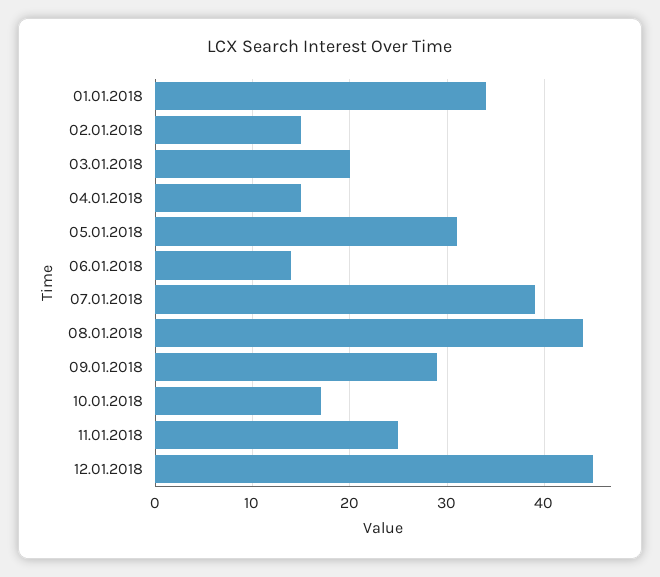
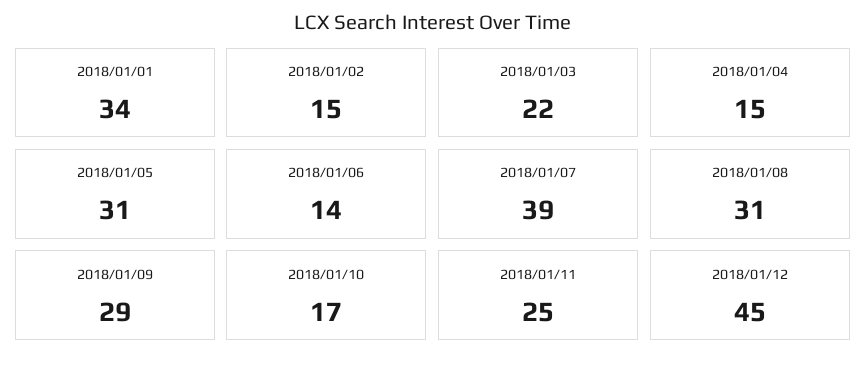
  {
    "01.01.2018": 34,
    "02.01.2018": 15,
-   "03.01.2018": 20,
+   "03.01.2018": 22,
    "04.01.2018": 15,
    "05.01.2018": 31,
    "06.01.2018": 14,
    "07.01.2018": 39,
-   "08.01.2018": 44,
+   "08.01.2018": 31,
    "09.01.2018": 29,
    "10.01.2018": 17,
    "11.01.2018": 25,
    "12.01.2018": 45
  }

